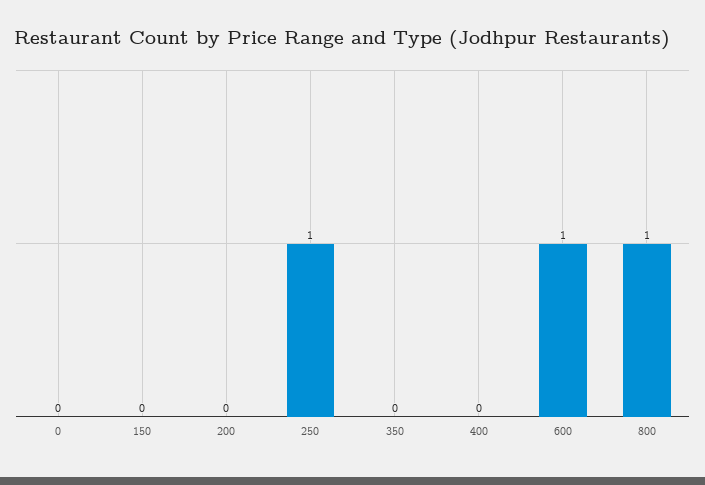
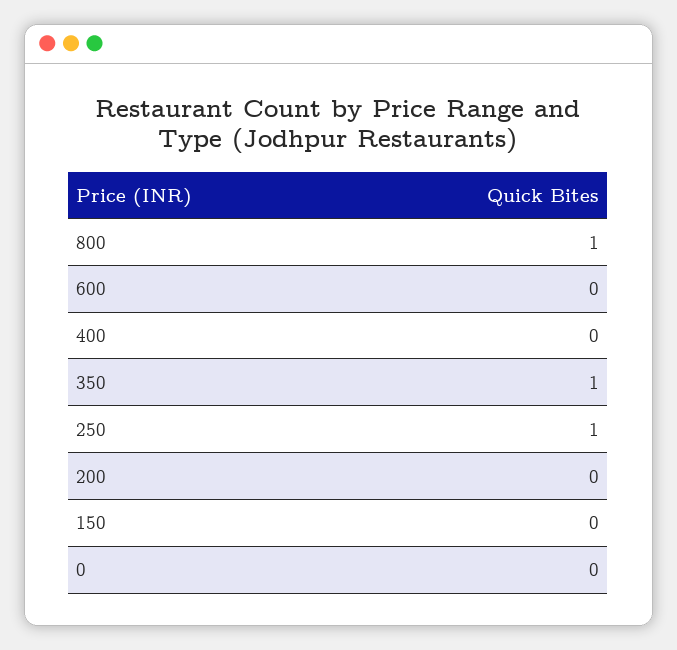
  {
    "0": 0,
    "150": 0,
    "200": 0,
    "250": 1,
-   "350": 0,
+   "350": 1,
    "400": 0,
-   "600": 1,
+   "600": 0,
    "800": 1
  }

